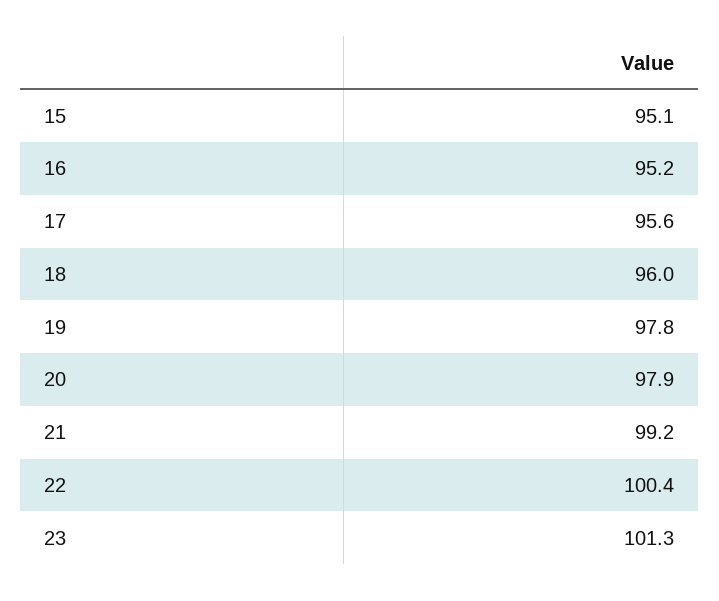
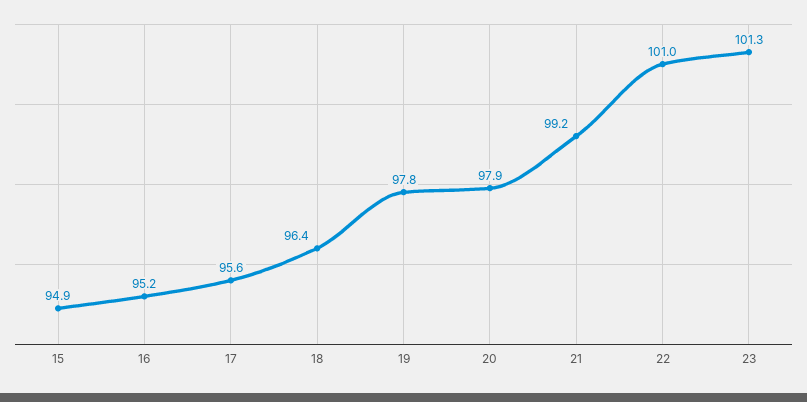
  {
-   "15": 95.1,
+   "15": 94.9,
    "16": 95.2,
    "17": 95.6,
-   "18": 96,
+   "18": 96.4,
    "19": 97.8,
    "20": 97.9,
    "21": 99.2,
-   "22": 100.4,
+   "22": 101,
    "23": 101.3
  }

